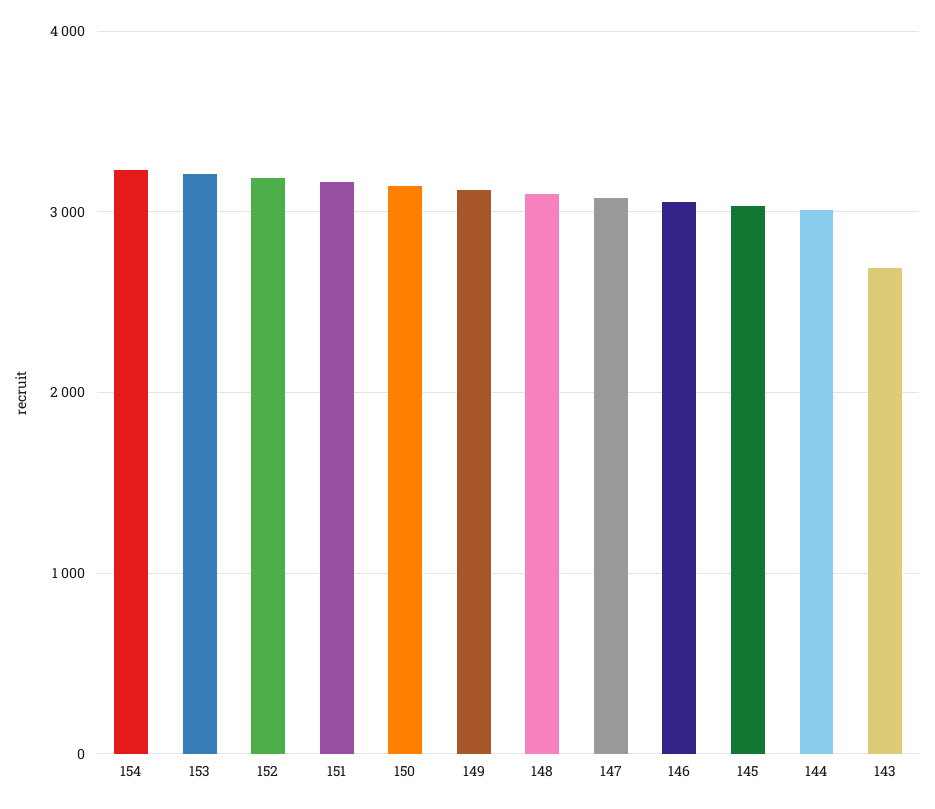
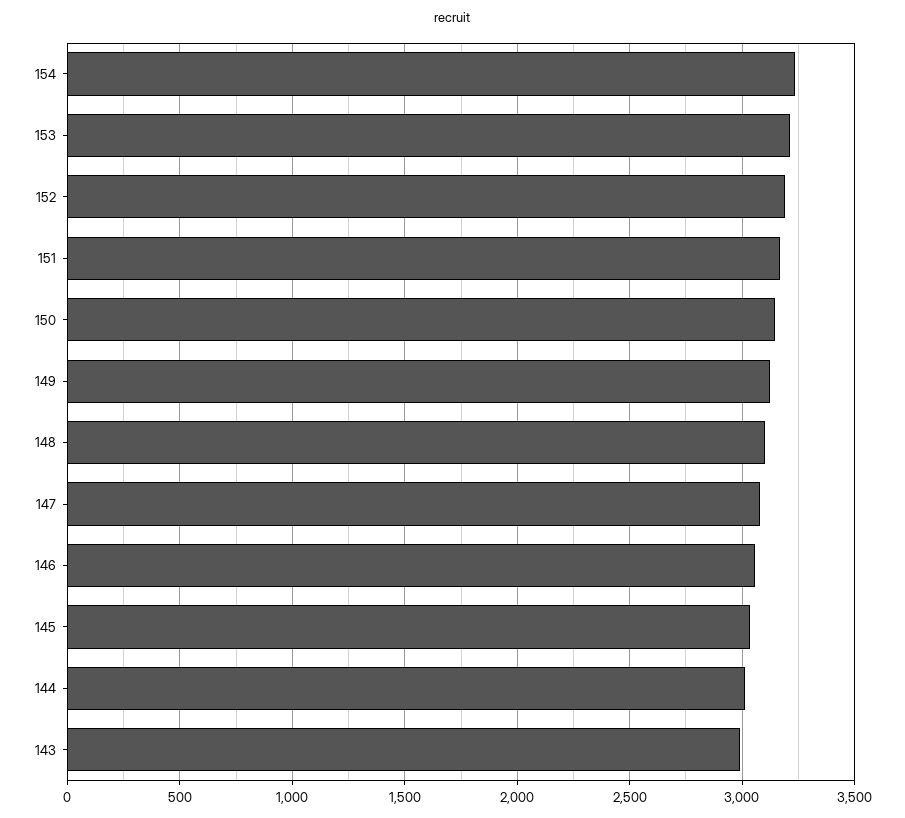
  {
    "154": 3250,
    "153": 3200,
    "152": 3200,
    "151": 3150,
    "150": 3150,
    "149": 3100,
    "148": 3100,
    "147": 3100,
    "146": 3050,
    "145": 3050,
    "144": 3000,
-   "143": 2700
+   "143": 3000
  }

